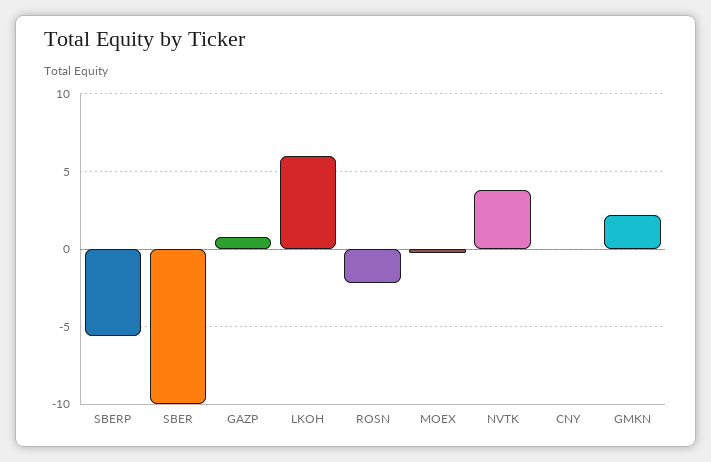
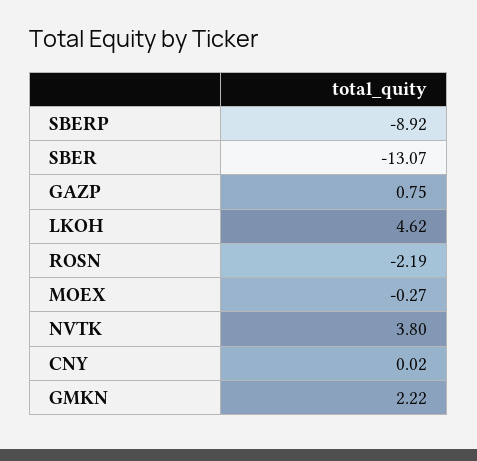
  {
-   "SBERP": -5.5,
+   "SBERP": -8.92,
-   "SBER": -10,
+   "SBER": -13.07,
    "GAZP": 0.75,
-   "LKOH": 6,
+   "LKOH": 4.62,
    "ROSN": -2.19,
    "MOEX": -0.27,
    "NVTK": 3.8,
    "CNY": 0.02,
    "GMKN": 2.22
  }

